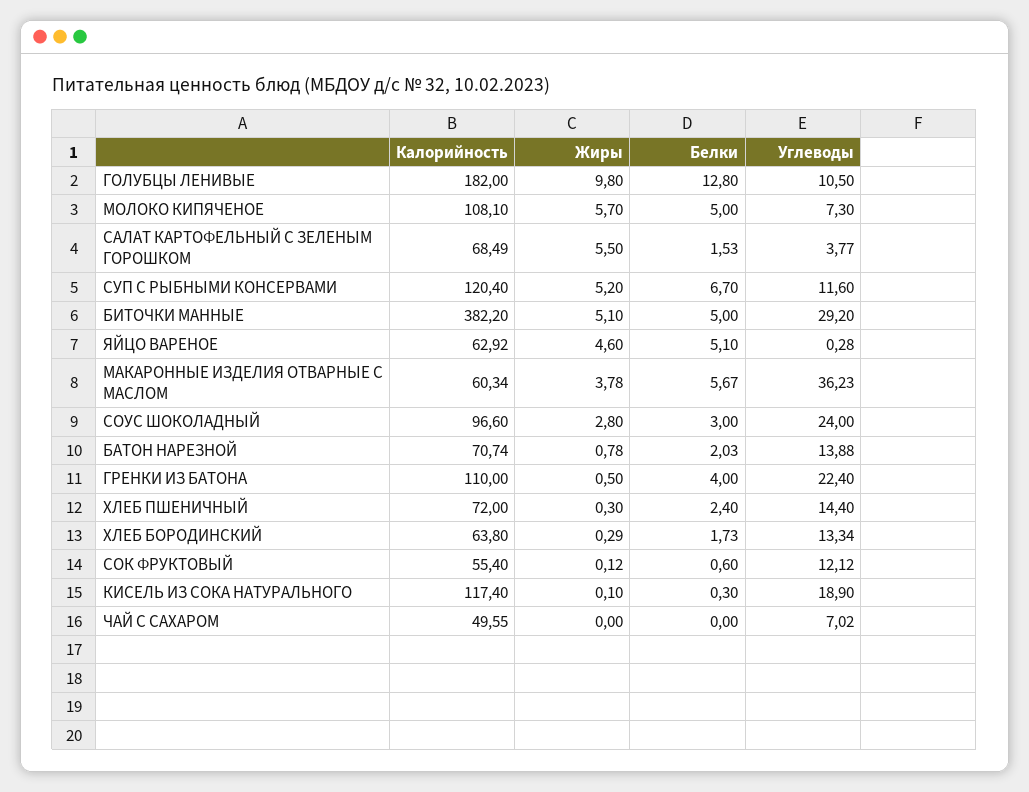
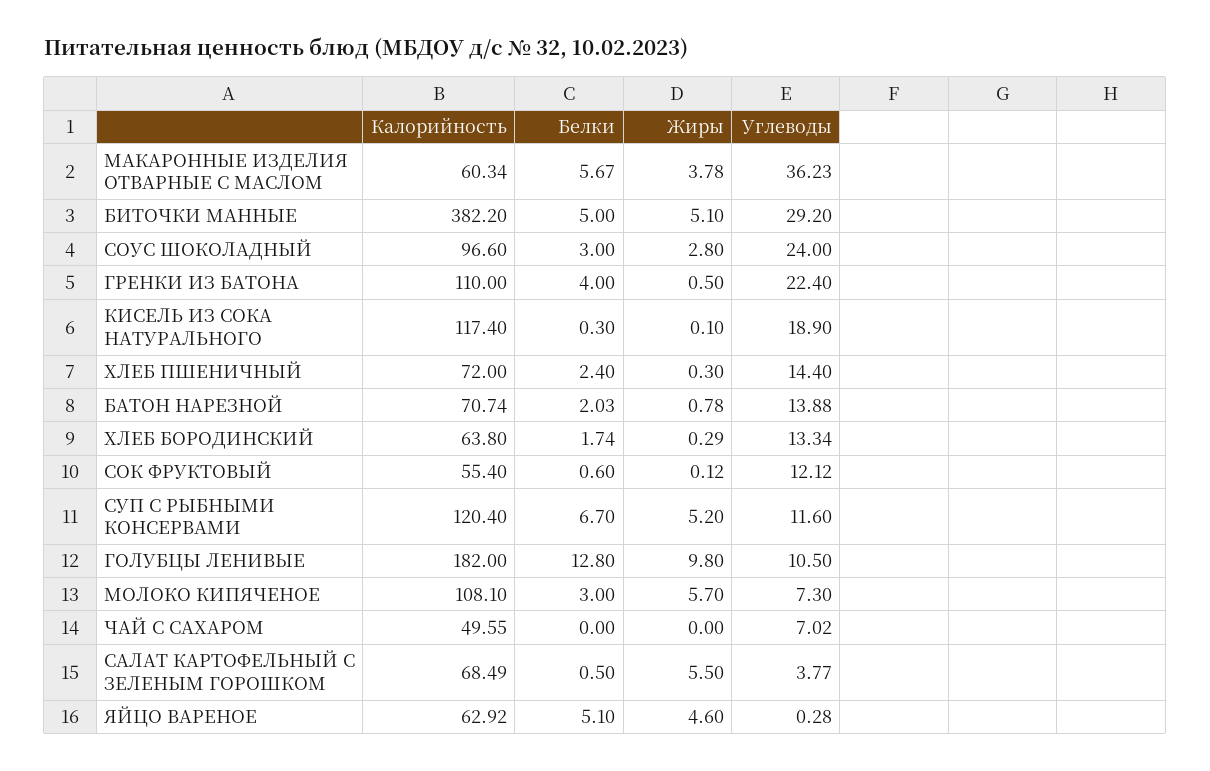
  {
    "Калорийность": {
      "ГОЛУБЦЫ ЛЕНИВЫЕ": 182,
      "МОЛОКО КИПЯЧЕНОЕ": 108.1,
      "САЛАТ КАРТОФЕЛЬНЫЙ С ЗЕЛЕНЫМ ГОРОШКОМ": 68.49,
      "СУП С РЫБНЫМИ КОНСЕРВАМИ": 120.4,
      "БИТОЧКИ МАННЫЕ": 382.2,
      "ЯЙЦО ВАРЕНОЕ": 62.92,
      "МАКАРОННЫЕ ИЗДЕЛИЯ ОТВАРНЫЕ С МАСЛОМ": 60.34,
      "СОУС ШОКОЛАДНЫЙ": 96.6,
      "БАТОН НАРЕЗНОЙ": 70.74,
      "ГРЕНКИ ИЗ БАТОНА": 110,
      "ХЛЕБ ПШЕНИЧНЫЙ": 72,
      "ХЛЕБ БОРОДИНСКИЙ": 63.8,
      "СОК ФРУКТОВЫЙ": 55.4,
      "КИСЕЛЬ ИЗ СОКА НАТУРАЛЬНОГО": 117.4,
      "ЧАЙ С САХАРОМ": 49.55
    },
    "Жиры": {
      "ГОЛУБЦЫ ЛЕНИВЫЕ": 9.8,
      "МОЛОКО КИПЯЧЕНОЕ": 5.7,
      "САЛАТ КАРТОФЕЛЬНЫЙ С ЗЕЛЕНЫМ ГОРОШКОМ": 5.5,
      "СУП С РЫБНЫМИ КОНСЕРВАМИ": 5.2,
      "БИТОЧКИ МАННЫЕ": 5.1,
      "ЯЙЦО ВАРЕНОЕ": 4.6,
      "МАКАРОННЫЕ ИЗДЕЛИЯ ОТВАРНЫЕ С МАСЛОМ": 3.78,
      "СОУС ШОКОЛАДНЫЙ": 2.8,
      "БАТОН НАРЕЗНОЙ": 0.78,
      "ГРЕНКИ ИЗ БАТОНА": 0.5,
      "ХЛЕБ ПШЕНИЧНЫЙ": 0.3,
      "ХЛЕБ БОРОДИНСКИЙ": 0.29,
      "СОК ФРУКТОВЫЙ": 0.12,
      "КИСЕЛЬ ИЗ СОКА НАТУРАЛЬНОГО": 0.1,
      "ЧАЙ С САХАРОМ": 0
    },
    "Белки": {
      "ГОЛУБЦЫ ЛЕНИВЫЕ": 12.8,
-     "МОЛОКО КИПЯЧЕНОЕ": 5,
+     "МОЛОКО КИПЯЧЕНОЕ": 3,
-     "САЛАТ КАРТОФЕЛЬНЫЙ С ЗЕЛЕНЫМ ГОРОШКОМ": 1.53,
+     "САЛАТ КАРТОФЕЛЬНЫЙ С ЗЕЛЕНЫМ ГОРОШКОМ": 0.5,
      "СУП С РЫБНЫМИ КОНСЕРВАМИ": 6.7,
      "БИТОЧКИ МАННЫЕ": 5,
      "ЯЙЦО ВАРЕНОЕ": 5.1,
      "МАКАРОННЫЕ ИЗДЕЛИЯ ОТВАРНЫЕ С МАСЛОМ": 5.67,
      "СОУС ШОКОЛАДНЫЙ": 3,
      "БАТОН НАРЕЗНОЙ": 2.03,
      "ГРЕНКИ ИЗ БАТОНА": 4,
      "ХЛЕБ ПШЕНИЧНЫЙ": 2.4,
-     "ХЛЕБ БОРОДИНСКИЙ": 1.73,
+     "ХЛЕБ БОРОДИНСКИЙ": 1.74,
      "СОК ФРУКТОВЫЙ": 0.6,
      "КИСЕЛЬ ИЗ СОКА НАТУРАЛЬНОГО": 0.3,
      "ЧАЙ С САХАРОМ": 0
    },
    "Углеводы": {
      "ГОЛУБЦЫ ЛЕНИВЫЕ": 10.5,
      "МОЛОКО КИПЯЧЕНОЕ": 7.3,
      "САЛАТ КАРТОФЕЛЬНЫЙ С ЗЕЛЕНЫМ ГОРОШКОМ": 3.77,
      "СУП С РЫБНЫМИ КОНСЕРВАМИ": 11.6,
      "БИТОЧКИ МАННЫЕ": 29.2,
      "ЯЙЦО ВАРЕНОЕ": 0.28,
      "МАКАРОННЫЕ ИЗДЕЛИЯ ОТВАРНЫЕ С МАСЛОМ": 36.23,
      "СОУС ШОКОЛАДНЫЙ": 24,
      "БАТОН НАРЕЗНОЙ": 13.88,
      "ГРЕНКИ ИЗ БАТОНА": 22.4,
      "ХЛЕБ ПШЕНИЧНЫЙ": 14.4,
      "ХЛЕБ БОРОДИНСКИЙ": 13.34,
      "СОК ФРУКТОВЫЙ": 12.12,
      "КИСЕЛЬ ИЗ СОКА НАТУРАЛЬНОГО": 18.9,
      "ЧАЙ С САХАРОМ": 7.02
    }
  }

